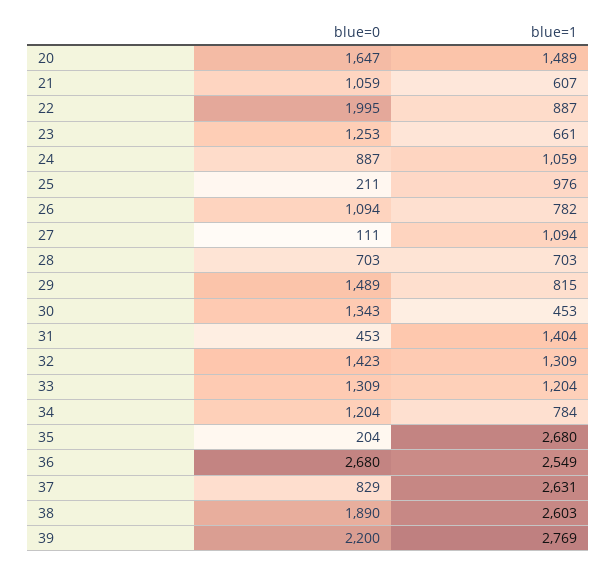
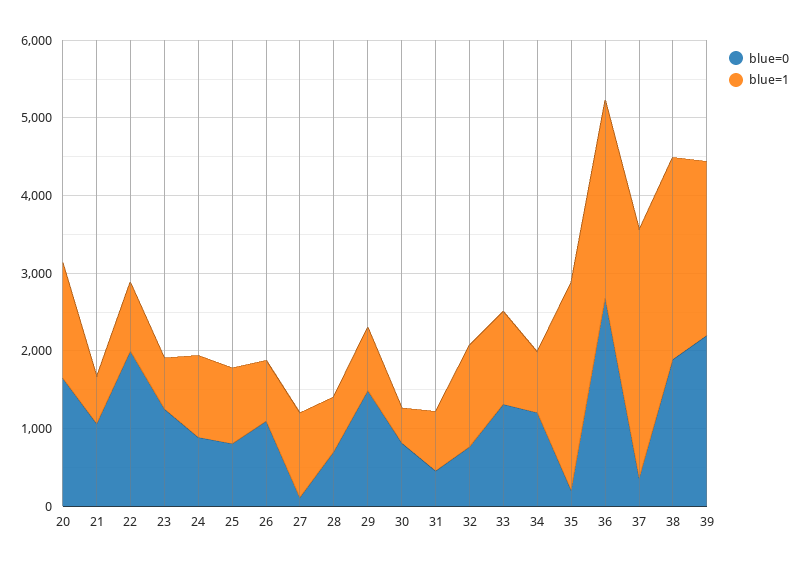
  {
    "blue=0": {
      "20": 1647,
      "21": 1059,
      "22": 1995,
      "23": 1253,
      "24": 887,
-     "25": 211,
+     "25": 800,
      "26": 1094,
      "27": 111,
      "28": 703,
      "29": 1489,
-     "30": 1343,
+     "30": 800,
      "31": 453,
-     "32": 1423,
+     "32": 800,
      "33": 1309,
      "34": 1204,
      "35": 204,
      "36": 2680,
-     "37": 829,
+     "37": 400,
      "38": 1890,
      "39": 2200
    },
    "blue=1": {
      "20": 1489,
      "21": 607,
      "22": 887,
      "23": 661,
      "24": 1059,
      "25": 976,
      "26": 782,
      "27": 1094,
      "28": 703,
      "29": 815,
      "30": 453,
-     "31": 1404,
+     "31": 800,
      "32": 1309,
      "33": 1204,
      "34": 784,
      "35": 2680,
      "36": 2549,
-     "37": 2631,
+     "37": 3200,
      "38": 2603,
-     "39": 2769
+     "39": 2200
    }
  }

